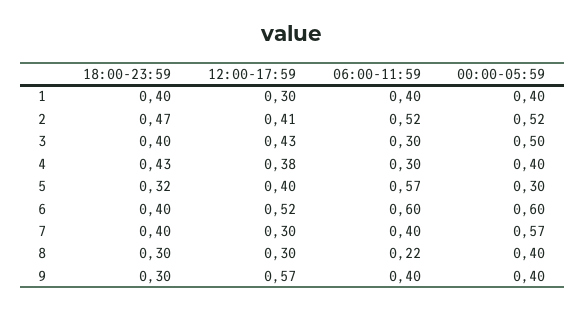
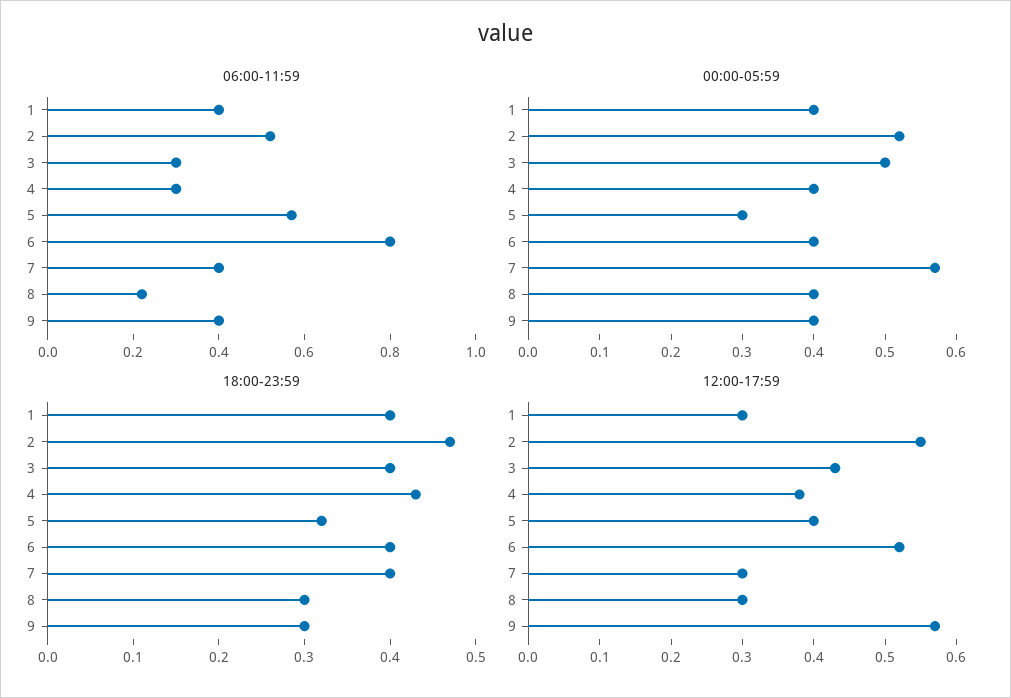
  {
    "18:00-23:59": {
      "1": 0.4,
      "2": 0.47,
      "3": 0.4,
      "4": 0.43,
      "5": 0.32,
      "6": 0.4,
      "7": 0.4,
      "8": 0.3,
      "9": 0.3
    },
    "12:00-17:59": {
      "1": 0.3,
-     "2": 0.41,
+     "2": 0.55,
      "3": 0.43,
      "4": 0.38,
      "5": 0.4,
      "6": 0.52,
      "7": 0.3,
      "8": 0.3,
      "9": 0.57
    },
    "06:00-11:59": {
      "1": 0.4,
      "2": 0.52,
      "3": 0.3,
      "4": 0.3,
      "5": 0.57,
-     "6": 0.6,
+     "6": 0.8,
      "7": 0.4,
      "8": 0.22,
      "9": 0.4
    },
    "00:00-05:59": {
      "1": 0.4,
      "2": 0.52,
      "3": 0.5,
      "4": 0.4,
      "5": 0.3,
-     "6": 0.6,
+     "6": 0.4,
      "7": 0.57,
      "8": 0.4,
      "9": 0.4
    }
  }

